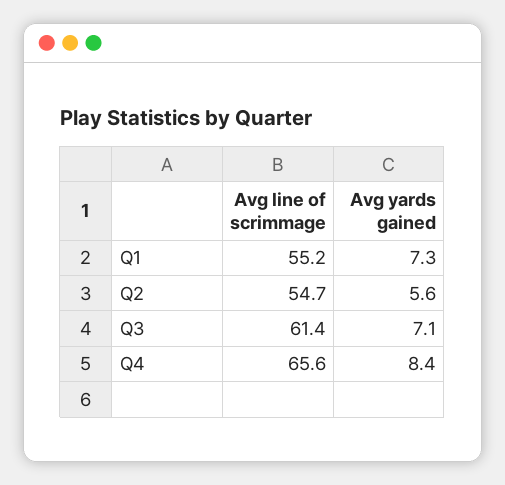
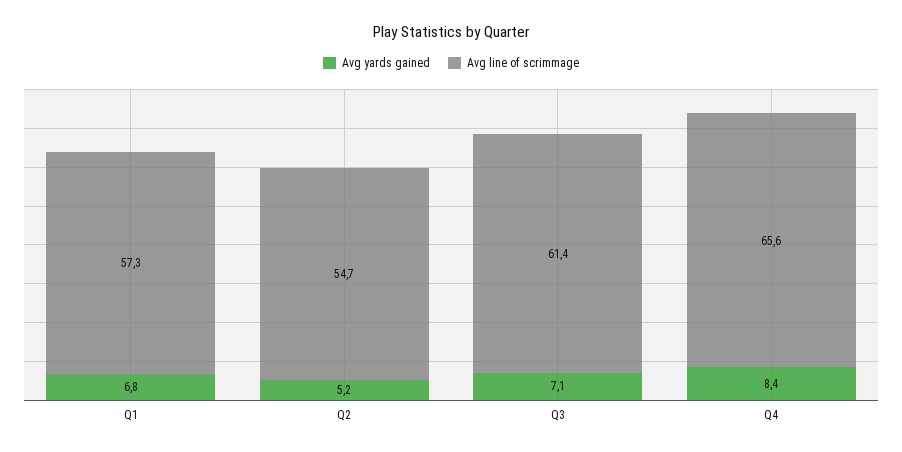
  {
    "Avg line of scrimmage": {
-     "Q1": 55.2,
+     "Q1": 57.3,
      "Q2": 54.7,
      "Q3": 61.4,
      "Q4": 65.6
    },
    "Avg yards gained": {
-     "Q1": 7.3,
+     "Q1": 6.8,
-     "Q2": 5.6,
+     "Q2": 5.2,
      "Q3": 7.1,
      "Q4": 8.4
    }
  }

